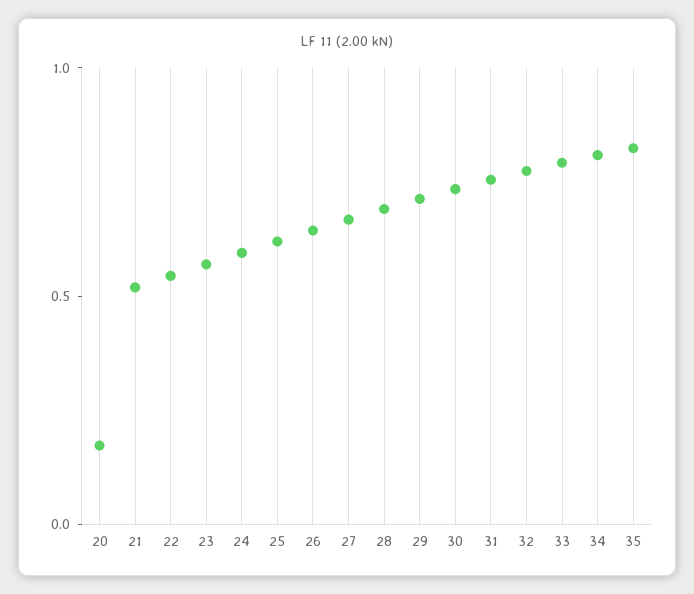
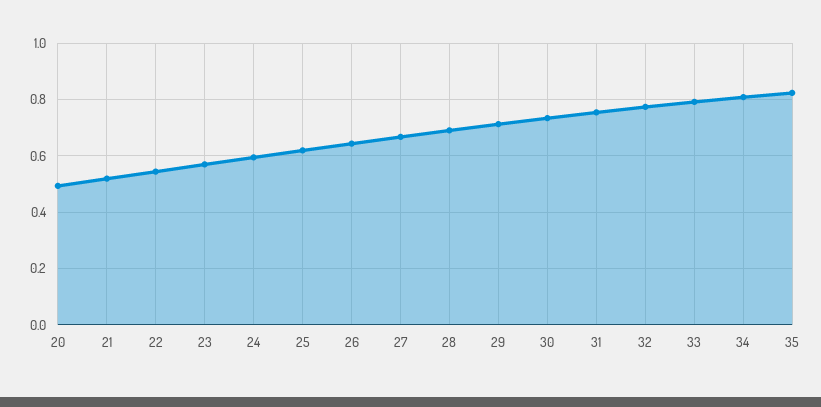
  {
-   "20": 0.2,
+   "20": 0.5,
    "21": 0.525,
    "22": 0.55,
    "23": 0.575,
    "24": 0.6,
    "25": 0.625,
    "26": 0.65,
    "27": 0.675,
    "28": 0.7,
    "29": 0.725,
    "30": 0.725,
    "31": 0.75,
    "32": 0.775,
    "33": 0.8,
    "34": 0.8,
    "35": 0.825
  }

